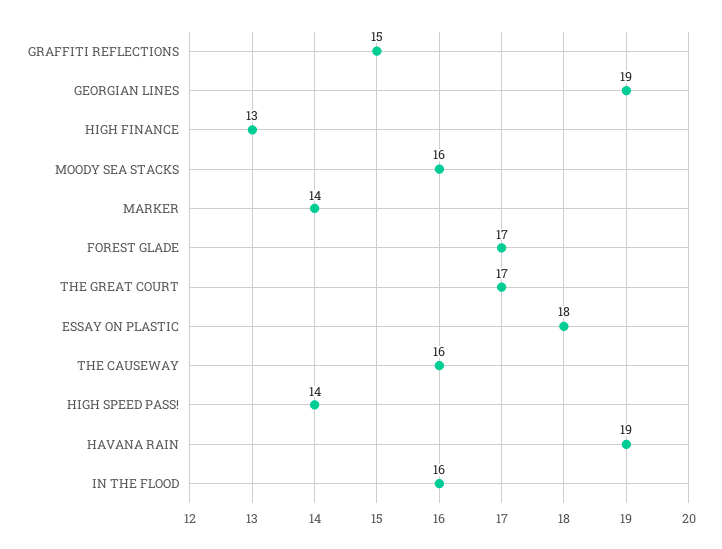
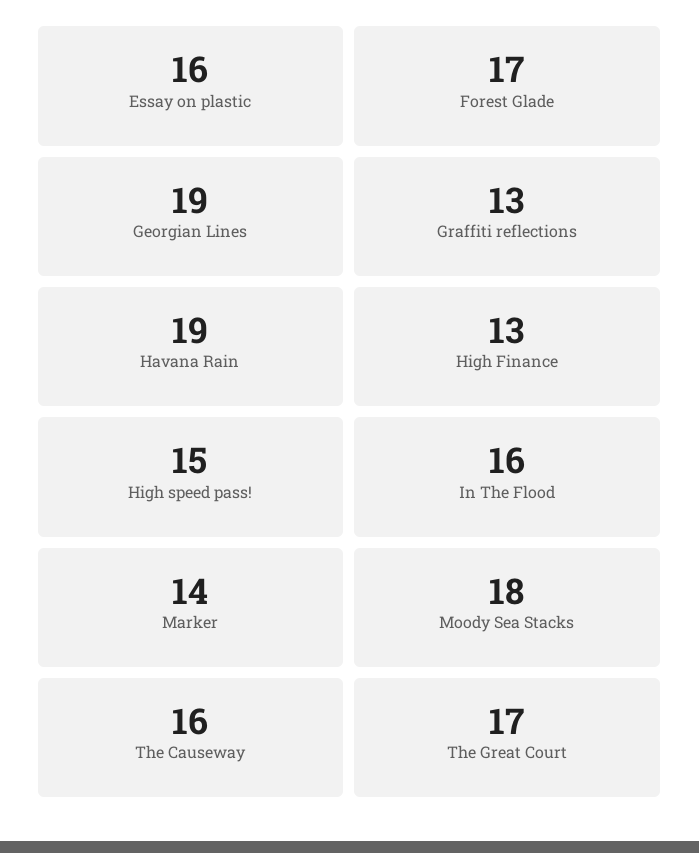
  {
-   "GRAFFITI REFLECTIONS": 15,
+   "GRAFFITI REFLECTIONS": 13,
    "GEORGIAN LINES": 19,
    "HIGH FINANCE": 13,
-   "MOODY SEA STACKS": 16,
+   "MOODY SEA STACKS": 18,
    "MARKER": 14,
    "FOREST GLADE": 17,
    "THE GREAT COURT": 17,
-   "ESSAY ON PLASTIC": 18,
+   "ESSAY ON PLASTIC": 16,
    "THE CAUSEWAY": 16,
-   "HIGH SPEED PASS!": 14,
+   "HIGH SPEED PASS!": 15,
    "HAVANA RAIN": 19,
    "IN THE FLOOD": 16
  }

